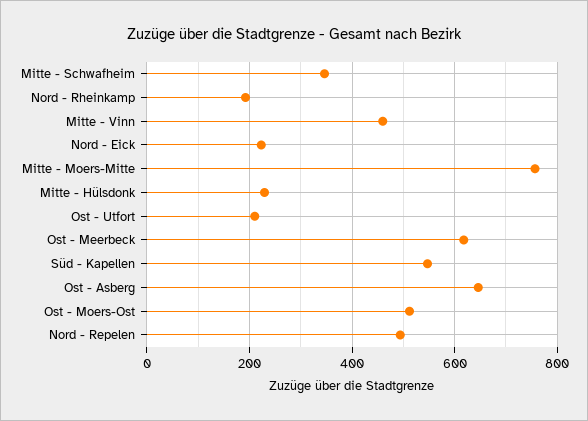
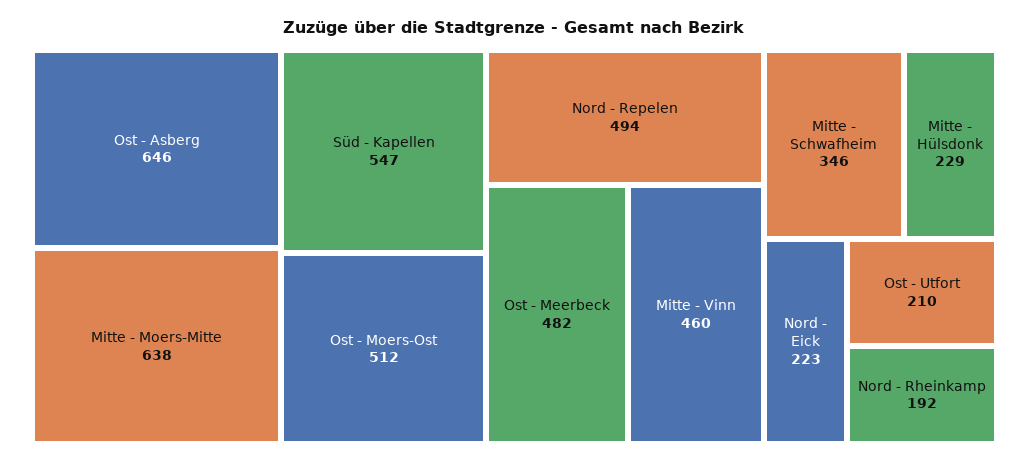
  {
    "Mitte - Schwafheim": 346,
    "Nord - Rheinkamp": 192,
    "Mitte - Vinn": 460,
    "Nord - Eick": 223,
-   "Mitte - Moers-Mitte": 760,
+   "Mitte - Moers-Mitte": 638,
    "Mitte - Hülsdonk": 229,
    "Ost - Utfort": 210,
-   "Ost - Meerbeck": 620,
+   "Ost - Meerbeck": 482,
    "Süd - Kapellen": 547,
    "Ost - Asberg": 646,
    "Ost - Moers-Ost": 512,
    "Nord - Repelen": 494
  }

